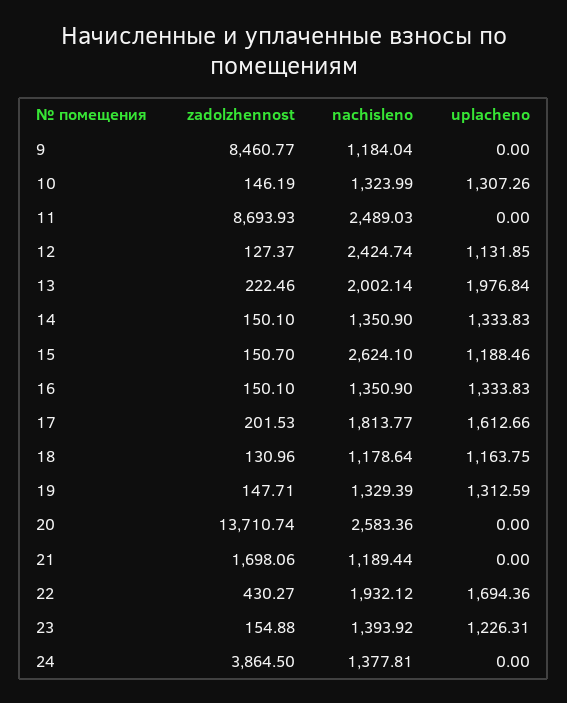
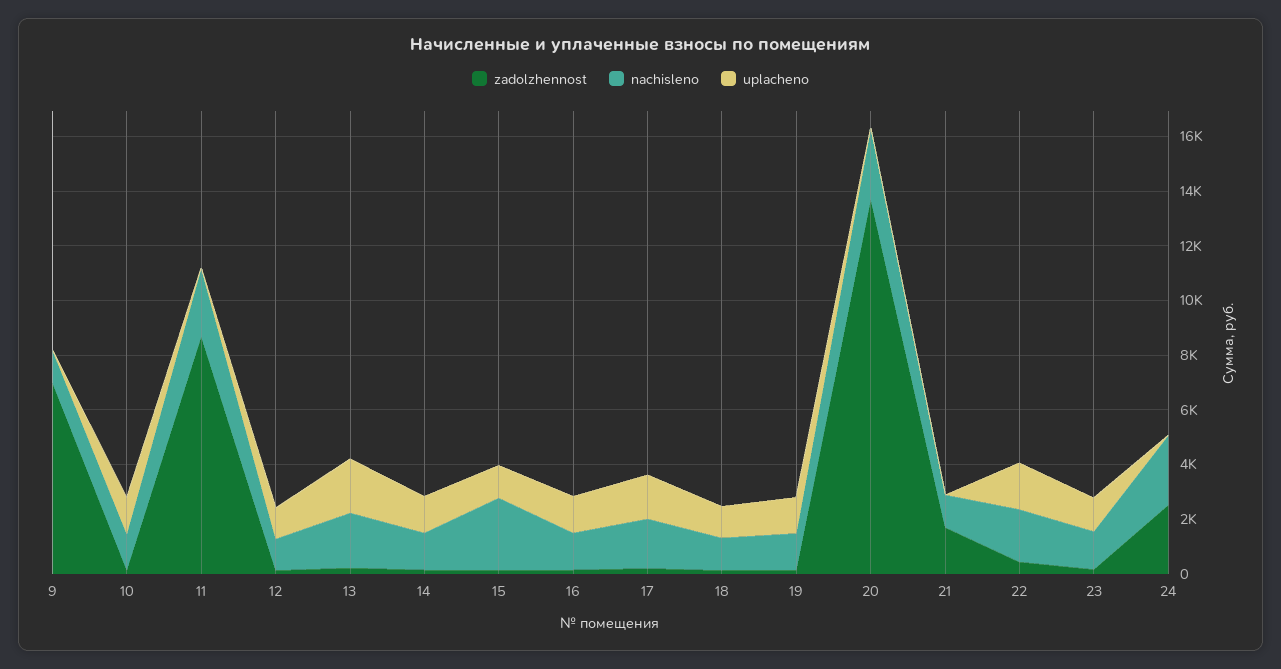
  {
    "zadolzhennost": {
-     "9": 8460.77,
+     "9": 7000,
      "10": 146.19,
      "11": 8693.93,
      "12": 127.37,
      "13": 222.46,
      "14": 150.1,
      "15": 150.7,
      "16": 150.1,
      "17": 201.53,
      "18": 130.96,
      "19": 147.71,
      "20": 13710.74,
      "21": 1698.06,
      "22": 430.27,
      "23": 154.88,
-     "24": 3864.5
+     "24": 2500
    },
    "nachisleno": {
      "9": 1184.04,
      "10": 1323.99,
      "11": 2489.03,
-     "12": 2424.74,
+     "12": 1000,
      "13": 2002.14,
      "14": 1350.9,
      "15": 2624.1,
      "16": 1350.9,
      "17": 1813.77,
      "18": 1178.64,
      "19": 1329.39,
      "20": 2583.36,
      "21": 1189.44,
      "22": 1932.12,
      "23": 1393.92,
-     "24": 1377.81
+     "24": 2500
    },
    "uplacheno": {
      "9": 0,
      "10": 1307.26,
      "11": 0,
      "12": 1131.85,
      "13": 1976.84,
      "14": 1333.83,
      "15": 1188.46,
      "16": 1333.83,
      "17": 1612.66,
      "18": 1163.75,
      "19": 1312.59,
      "20": 0,
      "21": 0,
      "22": 1694.36,
      "23": 1226.31,
      "24": 0
    }
  }

